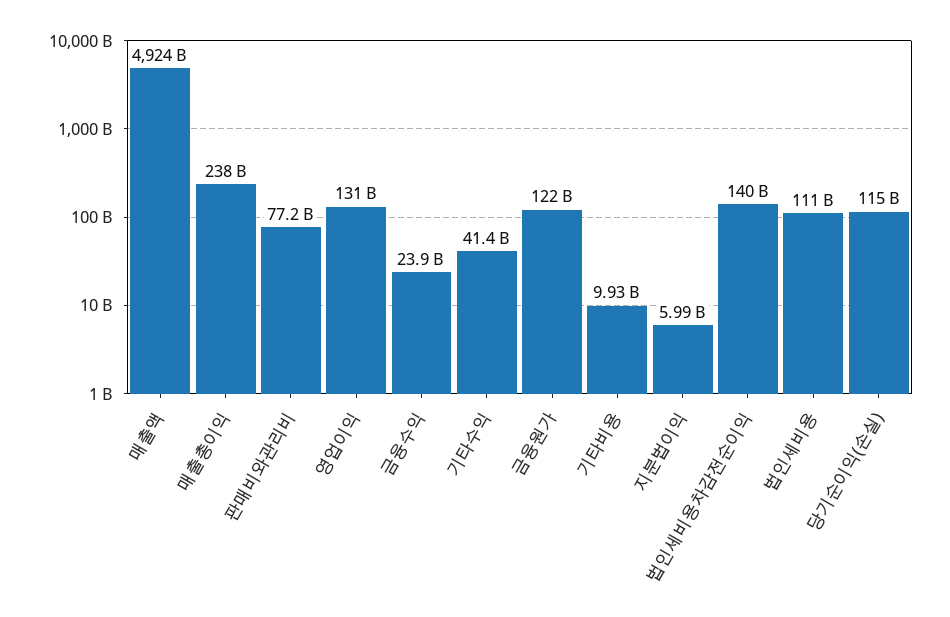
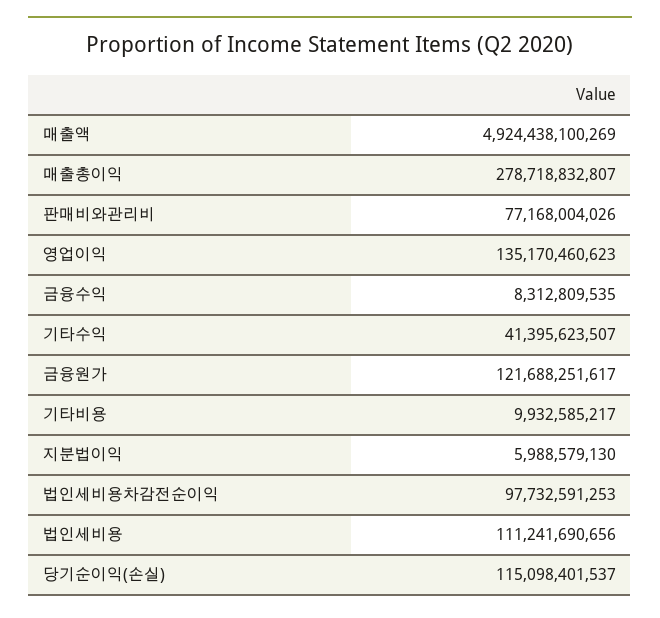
  {
    "매출액": 4924438100269,
-   "매출총이익": 238000000000,
+   "매출총이익": 278718832807,
    "판매비와관리비": 77168004026,
-   "영업이익": 131000000000,
+   "영업이익": 135170460623,
-   "금융수익": 23900000000,
+   "금융수익": 8312809535,
    "기타수익": 41395623507,
    "금융원가": 121688251617,
    "기타비용": 9932585217,
    "지분법이익": 5988579130,
-   "법인세비용차감전순이익": 140000000000,
+   "법인세비용차감전순이익": 97732591253,
    "법인세비용": 111241690656,
    "당기순이익(손실)": 115098401537
  }

